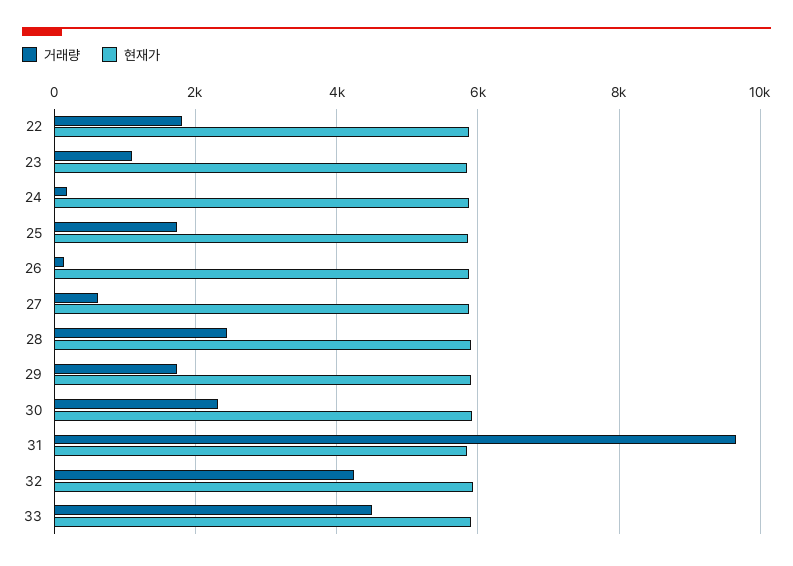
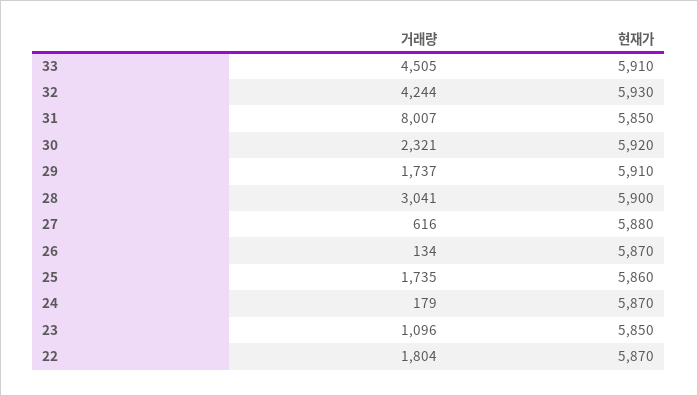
  {
    "거래량": {
      "22": 1804,
      "23": 1096,
      "24": 179,
      "25": 1735,
      "26": 134,
      "27": 616,
-     "28": 2400,
+     "28": 3041,
      "29": 1737,
      "30": 2321,
-     "31": 9600,
+     "31": 8007,
      "32": 4244,
      "33": 4505
    },
    "현재가": {
      "22": 5870,
      "23": 5850,
      "24": 5870,
      "25": 5860,
      "26": 5870,
      "27": 5880,
      "28": 5900,
      "29": 5910,
      "30": 5920,
      "31": 5850,
      "32": 5930,
      "33": 5910
    }
  }

